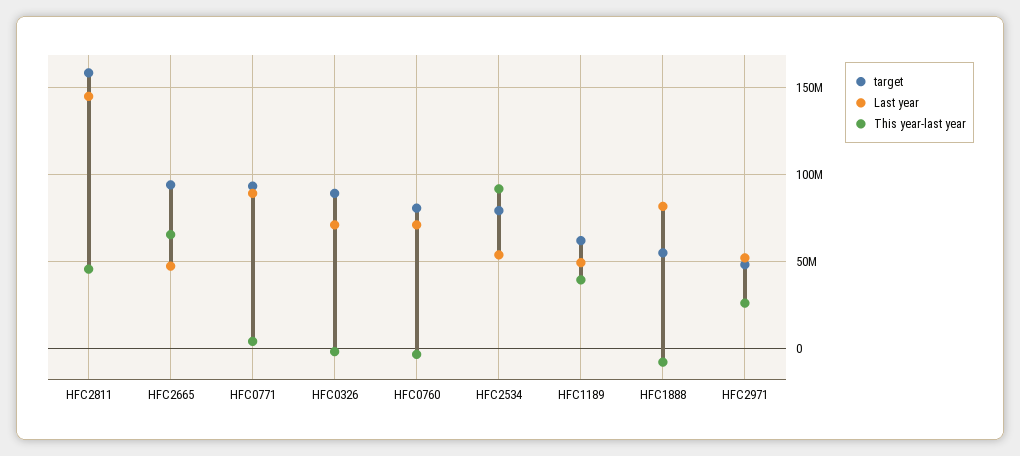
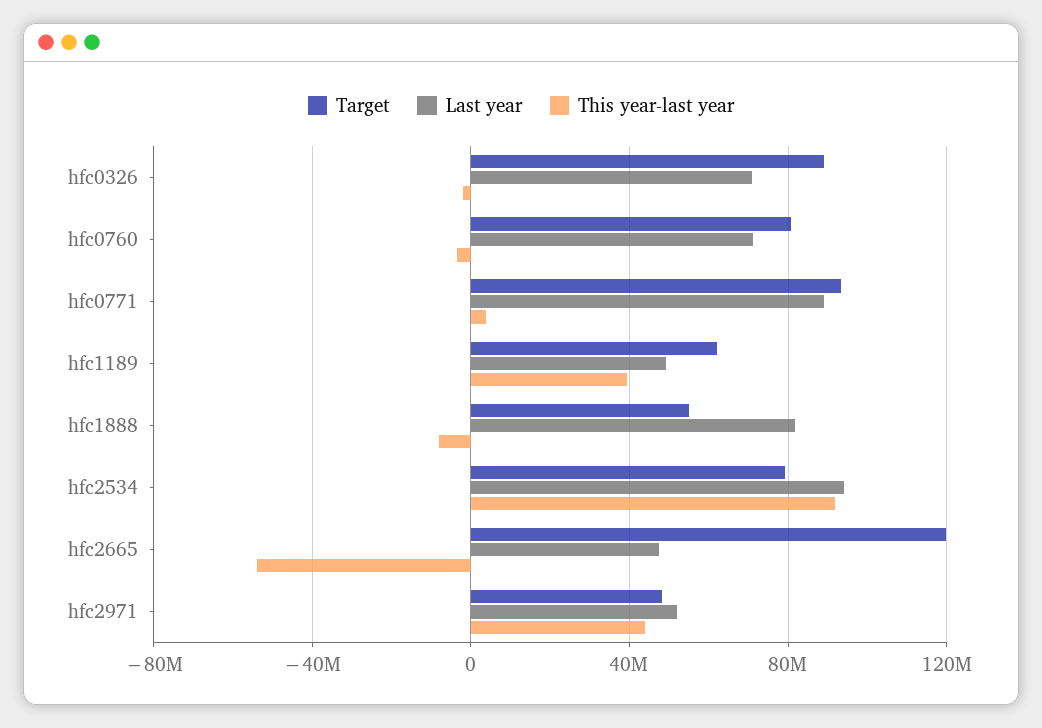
  {
    "target": {
-     "HFC2811": 160000000,
-     "HFC2665": 95000000,
+     "HFC2665": 120000000,
      "HFC0771": 95000000,
      "HFC0326": 90000000,
      "HFC0760": 80000000,
      "HFC2534": 80000000,
      "HFC1189": 60000000,
      "HFC1888": 55000000,
      "HFC2971": 50000000
    },
    "Last year": {
-     "HFC2811": 145000000,
      "HFC2665": 45000000,
      "HFC0771": 90000000,
      "HFC0326": 70000000,
      "HFC0760": 70000000,
-     "HFC2534": 55000000,
+     "HFC2534": 95000000,
      "HFC1189": 50000000,
      "HFC1888": 80000000,
      "HFC2971": 50000000
    },
    "This year-last year": {
-     "HFC2811": 45000000,
-     "HFC2665": 65000000,
+     "HFC2665": -55000000,
      "HFC0771": 5000000,
      "HFC0326": 0,
      "HFC0760": -5000000,
      "HFC2534": 90000000,
      "HFC1189": 40000000,
      "HFC1888": -10000000,
-     "HFC2971": 25000000
+     "HFC2971": 45000000
    }
  }

